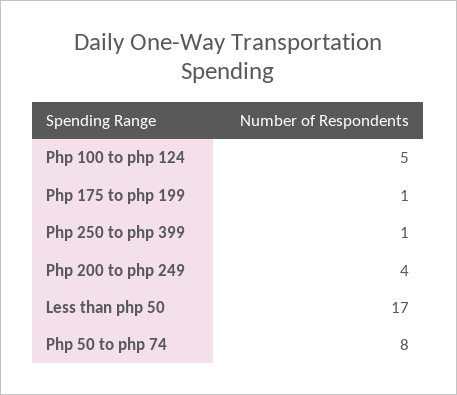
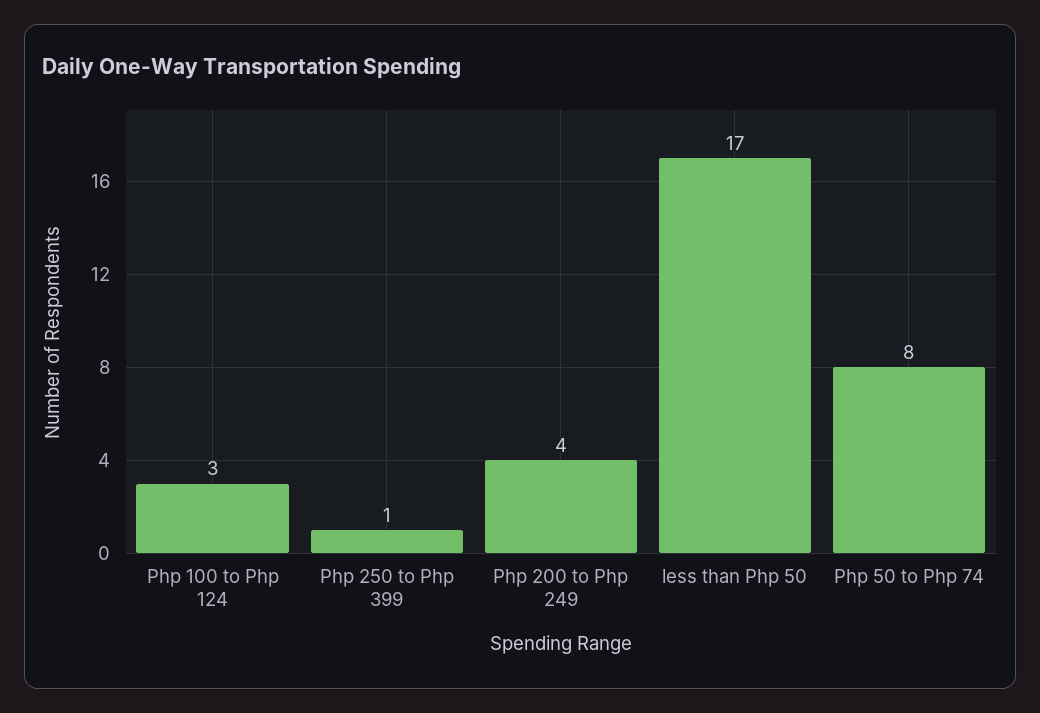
  {
-   "Php 100 to php 124": 5,
+   "Php 100 to php 124": 3,
-   "Php 175 to php 199": 1,
    "Php 250 to php 399": 1,
    "Php 200 to php 249": 4,
    "Less than php 50": 17,
    "Php 50 to php 74": 8
  }

